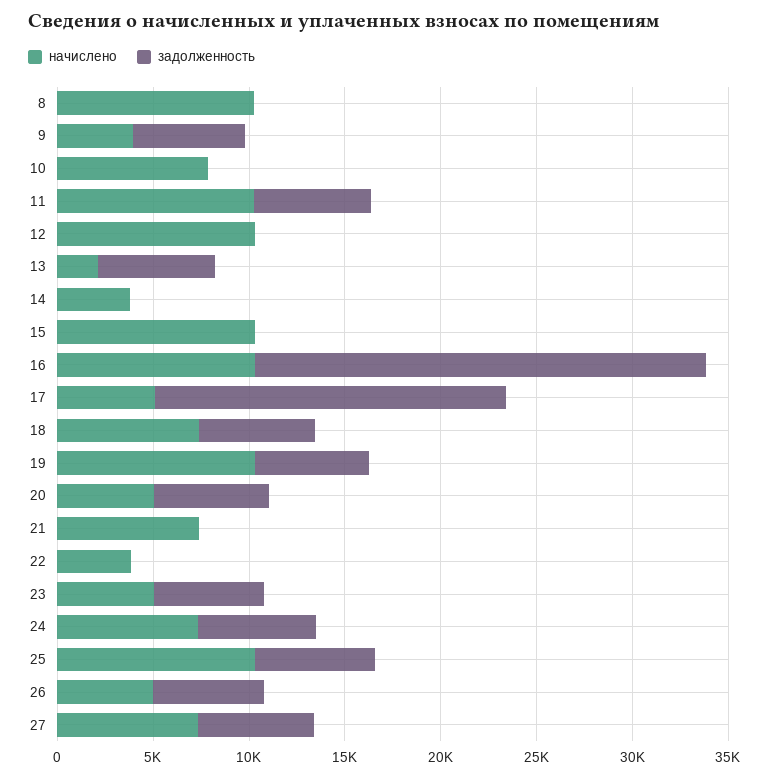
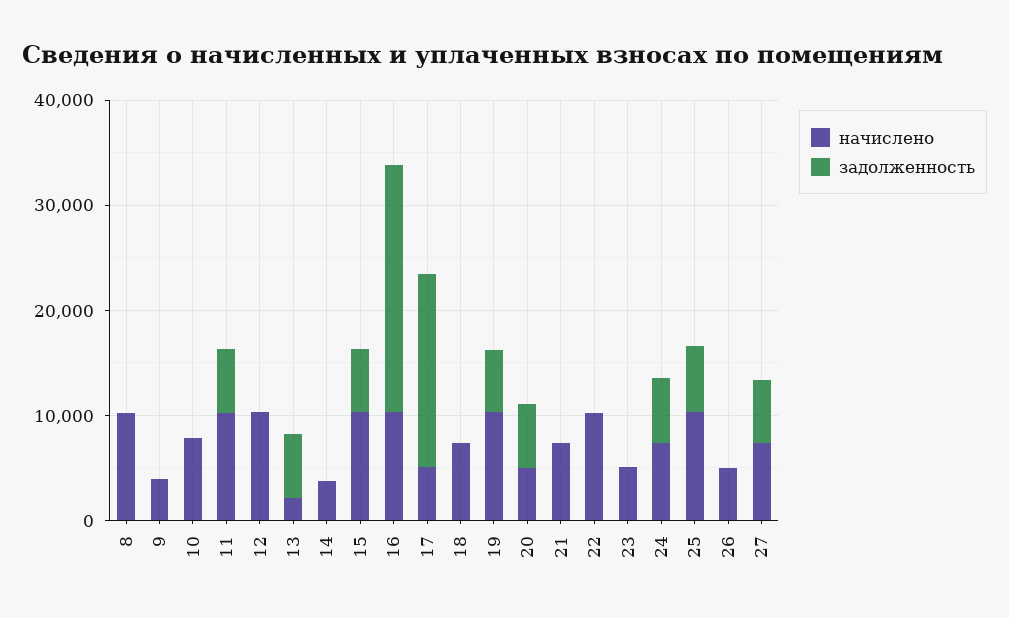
  {
    "начислено": {
      "8": 10000,
      "9": 4000,
      "10": 8000,
      "11": 10000,
      "12": 10000,
      "13": 2000,
      "14": 4000,
      "15": 10000,
      "16": 10000,
      "17": 5000,
      "18": 7000,
      "19": 10000,
      "20": 5000,
      "21": 7000,
-     "22": 4000,
+     "22": 10000,
      "23": 5000,
      "24": 7000,
      "25": 10000,
      "26": 5000,
      "27": 7000
    },
    "задолженность": {
      "8": 0,
-     "9": 6000,
+     "9": 0,
      "10": 0,
      "11": 6000,
      "12": 0,
      "13": 6000,
      "14": 0,
-     "15": 0,
+     "15": 6000,
      "16": 24000,
      "17": 18000,
-     "18": 6000,
+     "18": 0,
      "19": 6000,
      "20": 6000,
      "21": 0,
      "22": 0,
-     "23": 6000,
+     "23": 0,
      "24": 6000,
      "25": 6000,
-     "26": 6000,
+     "26": 0,
      "27": 6000
    }
  }

